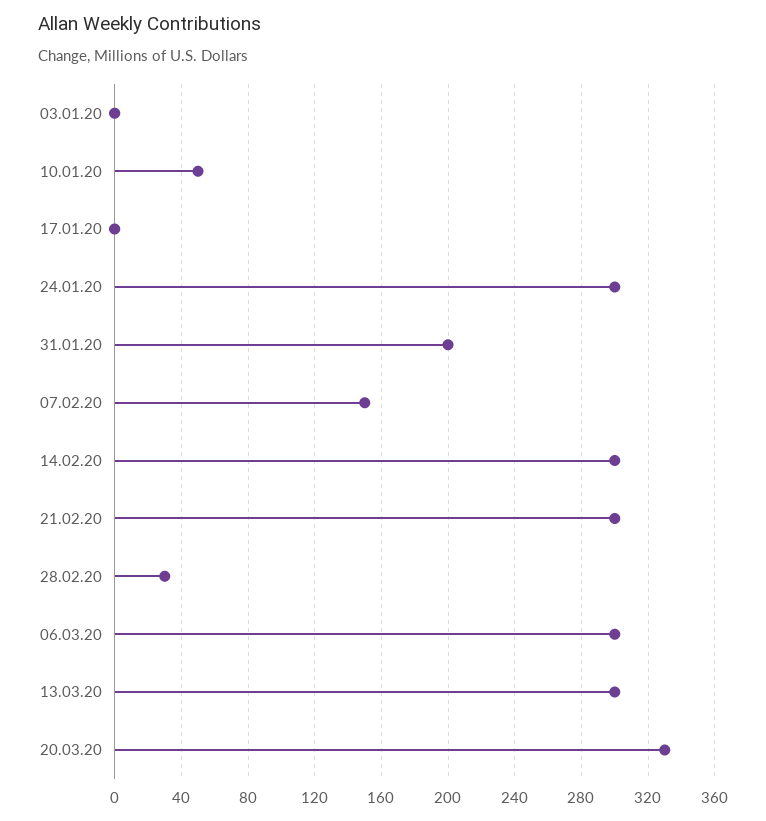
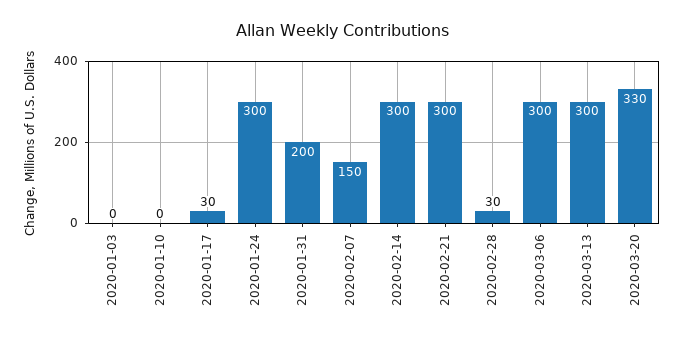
  {
    "03.01.20": 0,
-   "10.01.20": 50,
+   "10.01.20": 0,
-   "17.01.20": 0,
+   "17.01.20": 30,
    "24.01.20": 300,
    "31.01.20": 200,
    "07.02.20": 150,
    "14.02.20": 300,
    "21.02.20": 300,
    "28.02.20": 30,
    "06.03.20": 300,
    "13.03.20": 300,
    "20.03.20": 330
  }

